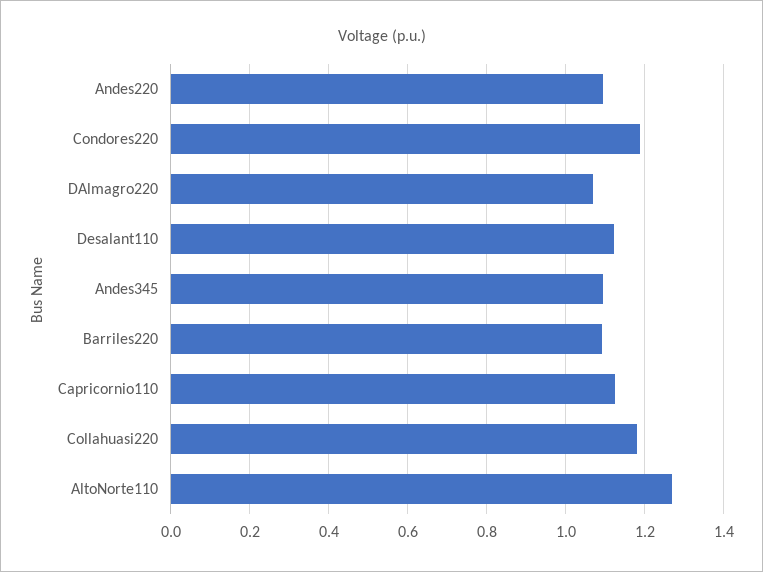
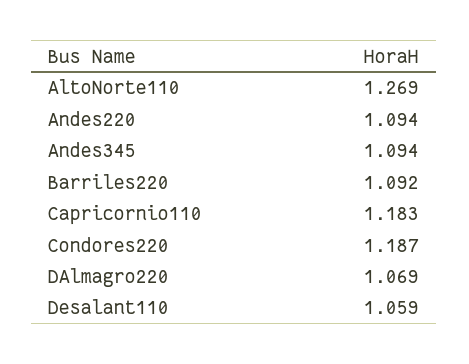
  {
    "Andes220": 1.094,
    "Condores220": 1.187,
    "DAlmagro220": 1.069,
-   "Desalant110": 1.12,
+   "Desalant110": 1.059,
    "Andes345": 1.094,
    "Barriles220": 1.092,
-   "Capricornio110": 1.12,
+   "Capricornio110": 1.183,
-   "Collahuasi220": 1.18,
    "AltoNorte110": 1.269
  }

